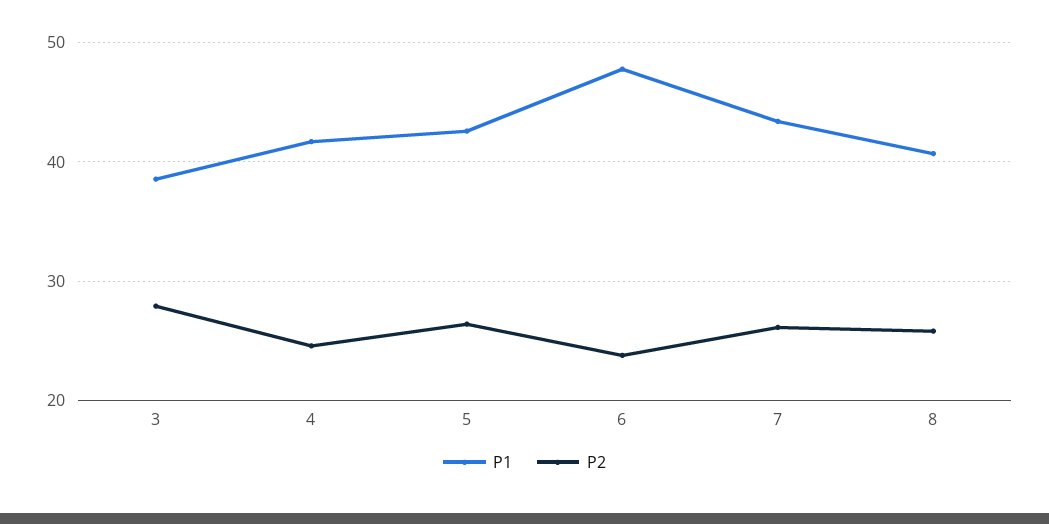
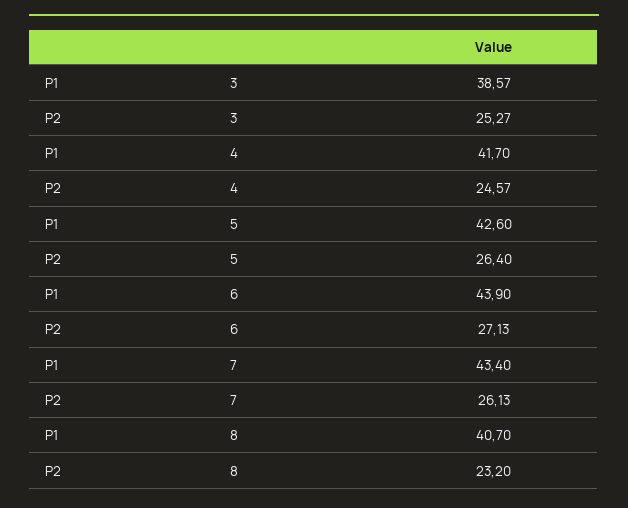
  {
    "P1": {
      "3": 38.57,
      "4": 41.7,
      "5": 42.6,
-     "6": 48,
+     "6": 43.9,
      "7": 43.4,
      "8": 40.7
    },
    "P2": {
-     "3": 28,
+     "3": 25.27,
      "4": 24.57,
      "5": 26.4,
-     "6": 24,
+     "6": 27.13,
      "7": 26.13,
-     "8": 26
+     "8": 23.2
    }
  }

